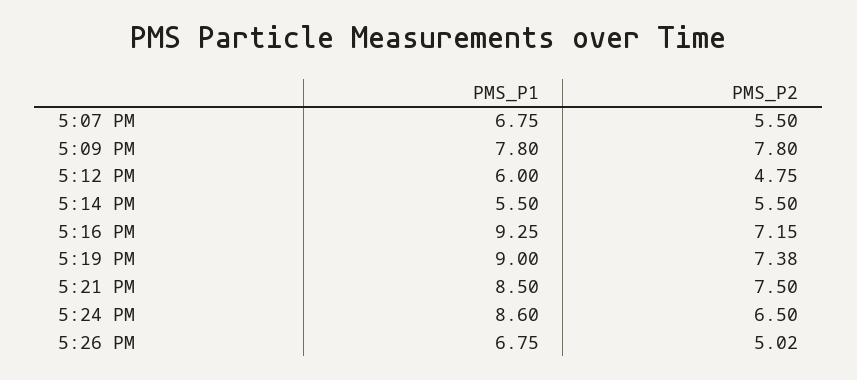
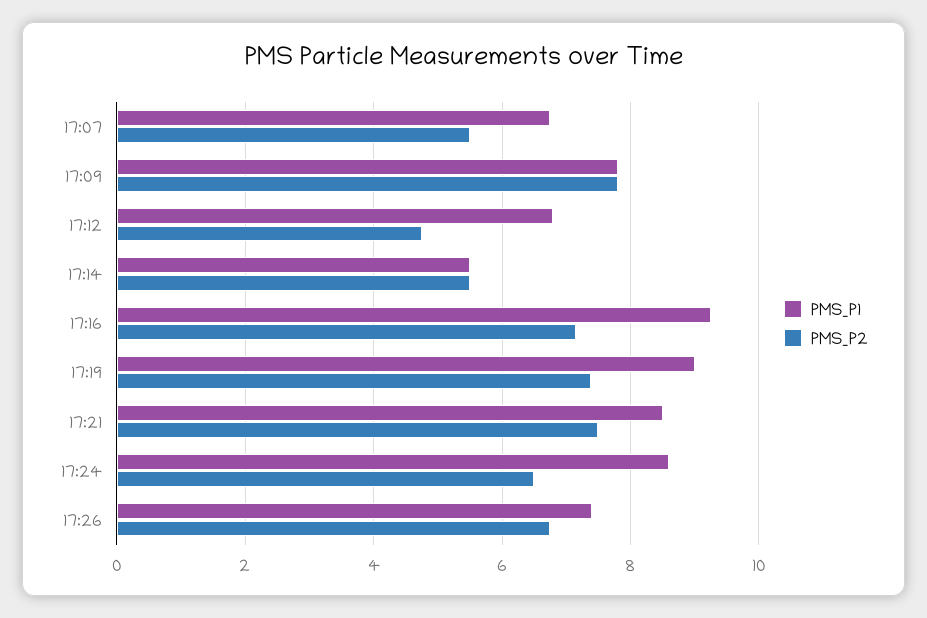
  {
    "PMS_P1": {
      "5:07 PM": 6.75,
      "5:09 PM": 7.8,
-     "5:12 PM": 6,
+     "5:12 PM": 6.8,
      "5:14 PM": 5.5,
      "5:16 PM": 9.25,
      "5:19 PM": 9,
      "5:21 PM": 8.5,
      "5:24 PM": 8.6,
-     "5:26 PM": 6.75
+     "5:26 PM": 7.4
    },
    "PMS_P2": {
      "5:07 PM": 5.5,
      "5:09 PM": 7.8,
      "5:12 PM": 4.75,
      "5:14 PM": 5.5,
      "5:16 PM": 7.15,
      "5:19 PM": 7.38,
      "5:21 PM": 7.5,
      "5:24 PM": 6.5,
-     "5:26 PM": 5.02
+     "5:26 PM": 6.8
    }
  }

